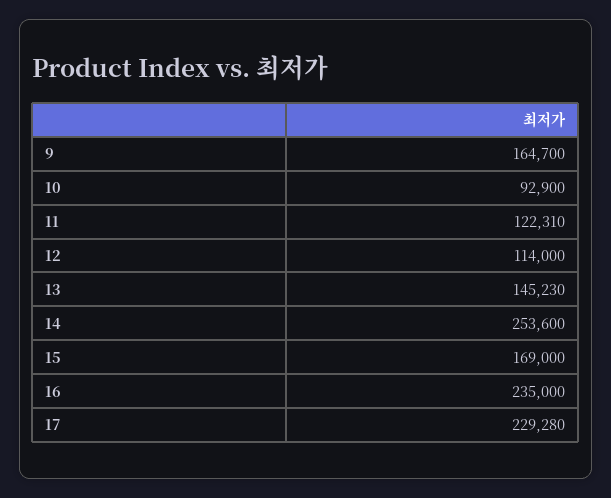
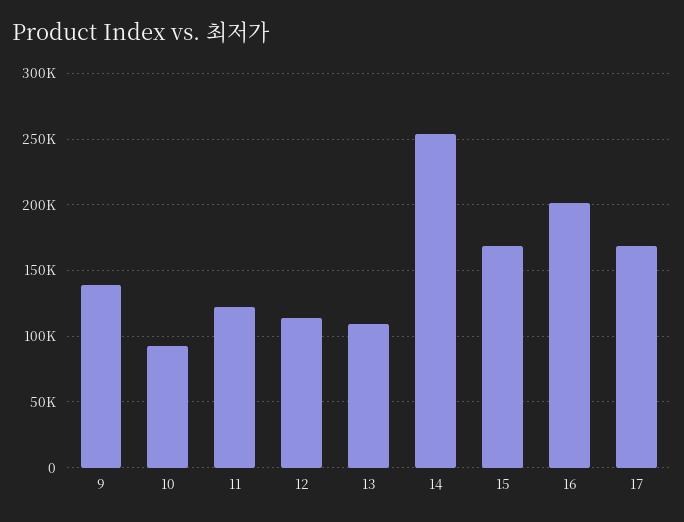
  {
-   "9": 164700,
+   "9": 140000,
    "10": 92900,
    "11": 122310,
    "12": 114000,
-   "13": 145230,
+   "13": 110000,
    "14": 253600,
    "15": 169000,
-   "16": 235000,
+   "16": 200000,
-   "17": 229280
+   "17": 170000
  }

